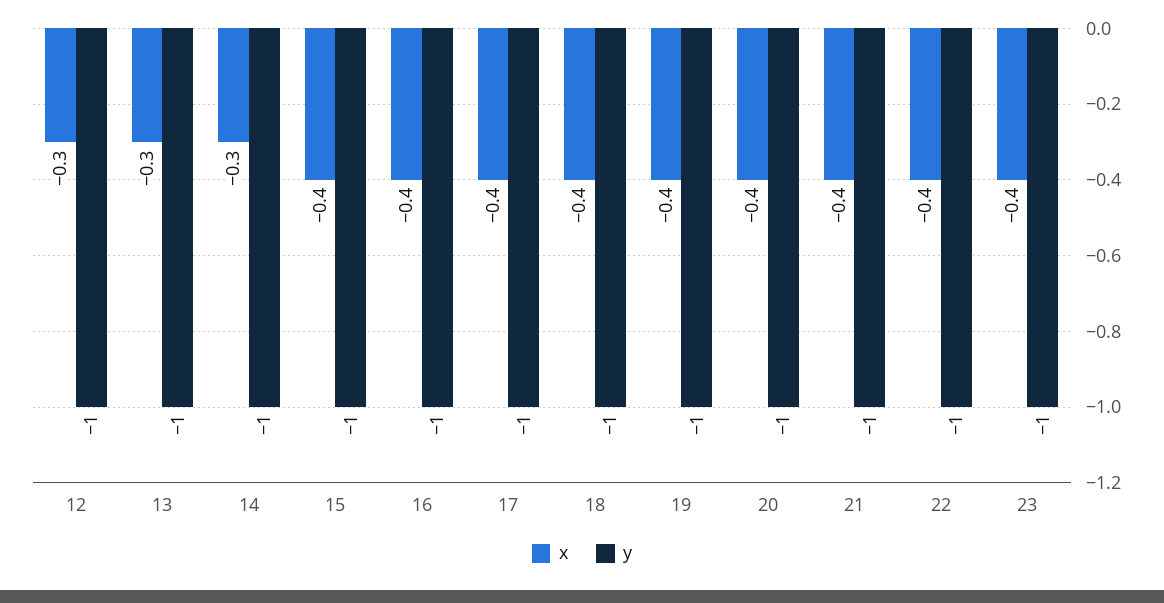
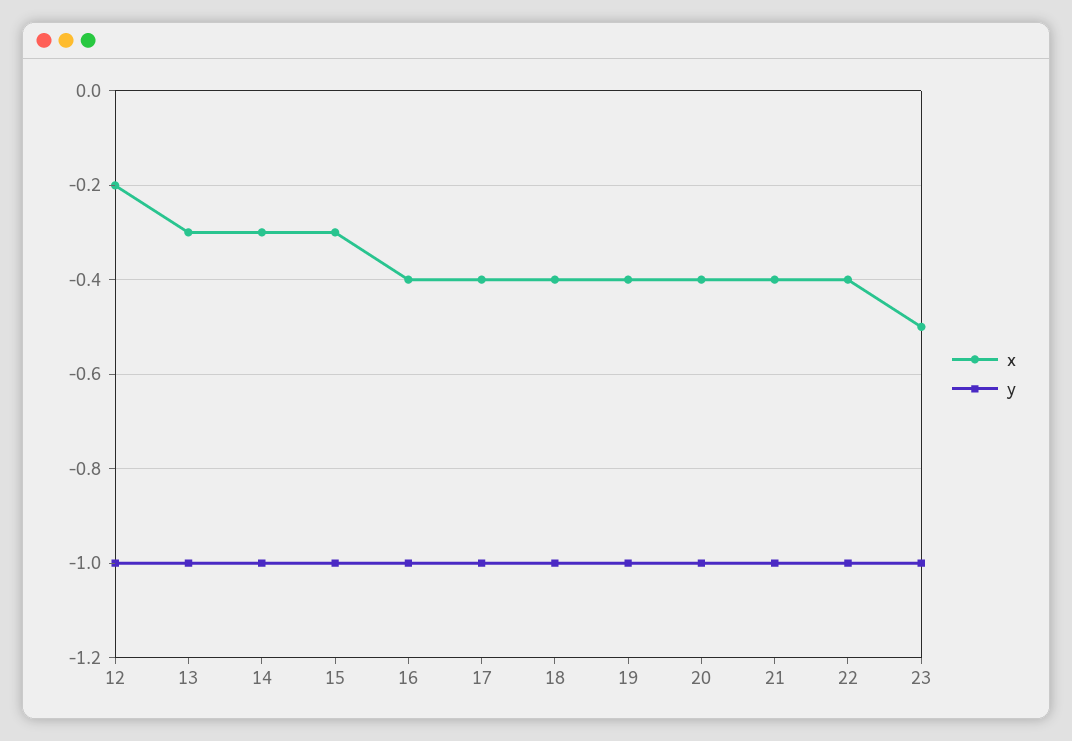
  {
    "x": {
-     "12": -0.3,
+     "12": -0.2,
      "13": -0.3,
      "14": -0.3,
-     "15": -0.4,
+     "15": -0.3,
      "16": -0.4,
      "17": -0.4,
      "18": -0.4,
      "19": -0.4,
      "20": -0.4,
      "21": -0.4,
      "22": -0.4,
-     "23": -0.4
+     "23": -0.5
    },
    "y": {
      "12": -1,
      "13": -1,
      "14": -1,
      "15": -1,
      "16": -1,
      "17": -1,
      "18": -1,
      "19": -1,
      "20": -1,
      "21": -1,
      "22": -1,
      "23": -1
    }
  }

